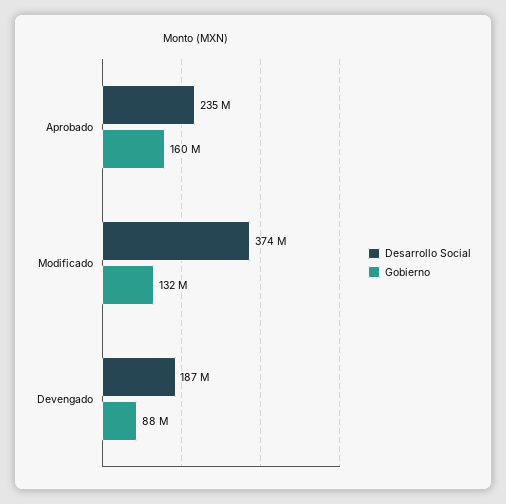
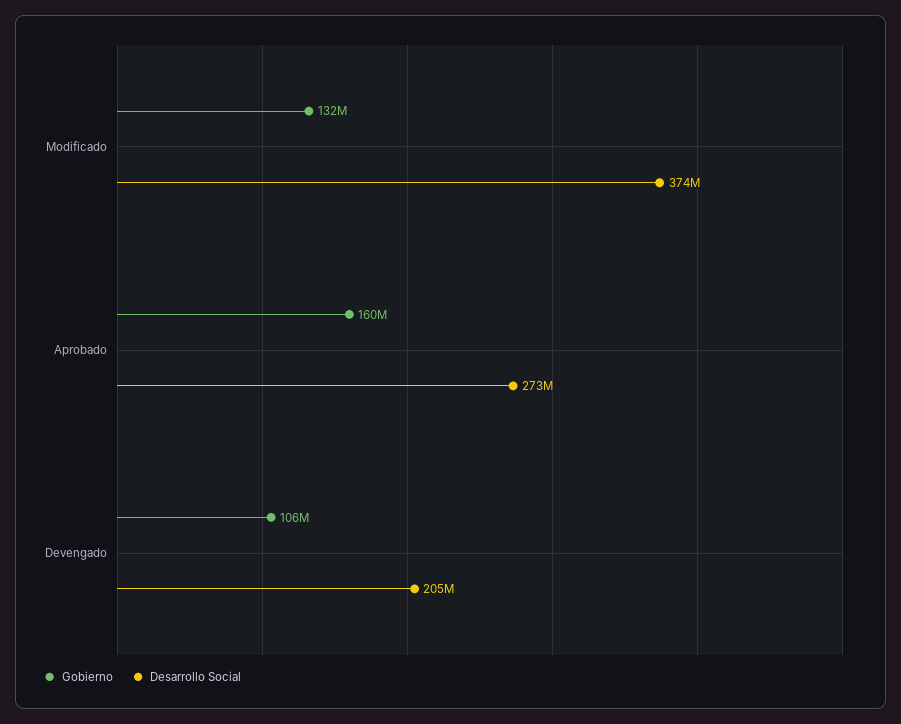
  {
    "Desarrollo Social": {
-     "Aprobado": 235000000,
+     "Aprobado": 273000000,
      "Modificado": 374000000,
-     "Devengado": 187000000
+     "Devengado": 205000000
    },
    "Gobierno": {
      "Aprobado": 160000000,
      "Modificado": 132000000,
-     "Devengado": 88000000
+     "Devengado": 106000000
    }
  }

